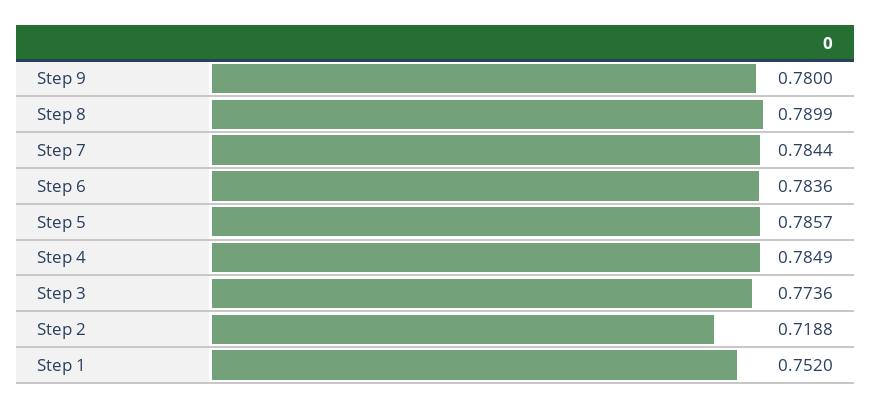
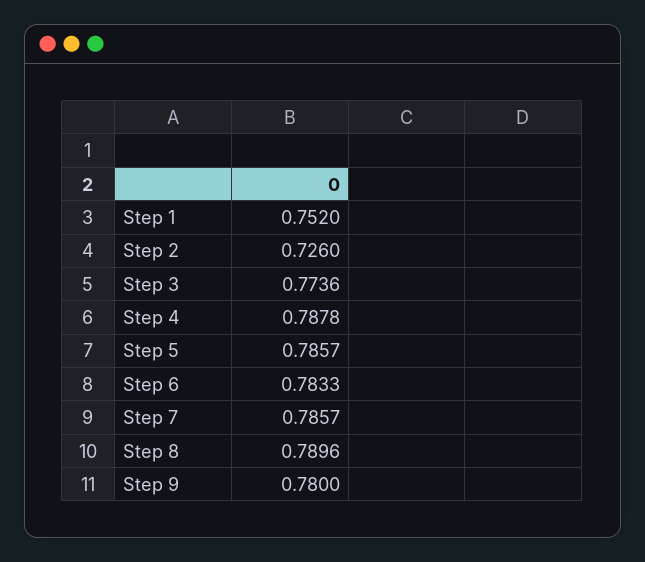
  {
    "Step 9": 0.78,
-   "Step 8": 0.7899,
+   "Step 8": 0.7896,
-   "Step 7": 0.7844,
+   "Step 7": 0.7857,
-   "Step 6": 0.7836,
+   "Step 6": 0.7833,
    "Step 5": 0.7857,
-   "Step 4": 0.7849,
+   "Step 4": 0.7878,
    "Step 3": 0.7736,
-   "Step 2": 0.7188,
+   "Step 2": 0.726,
    "Step 1": 0.752
  }

